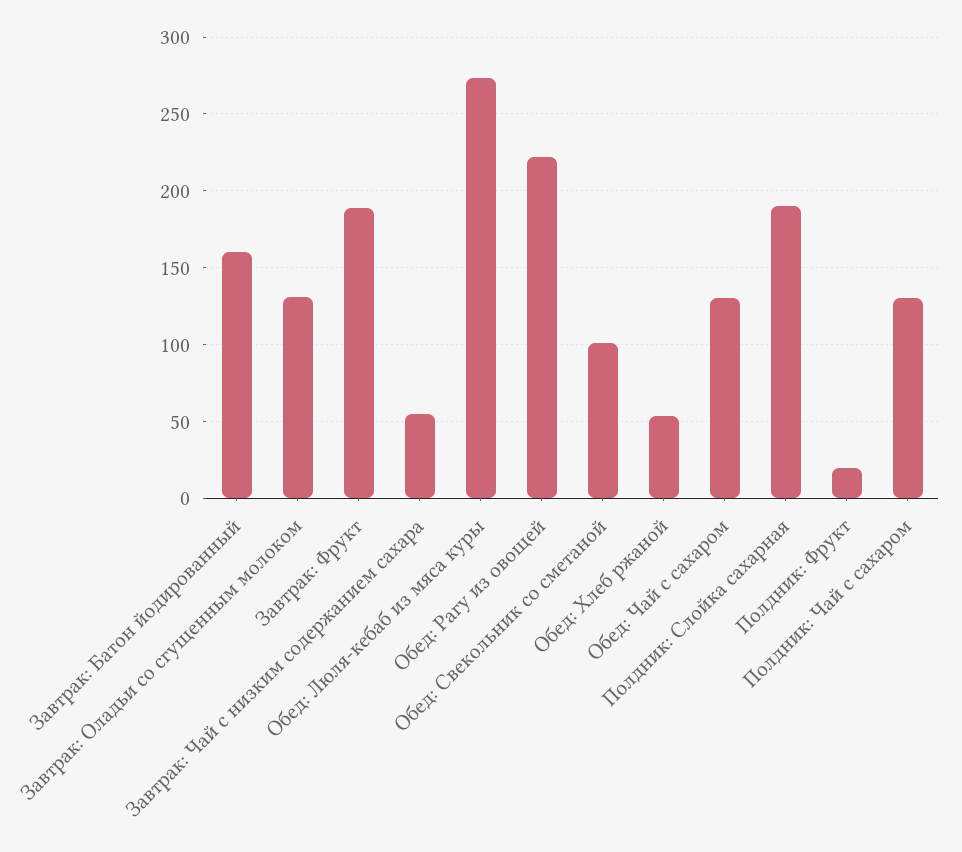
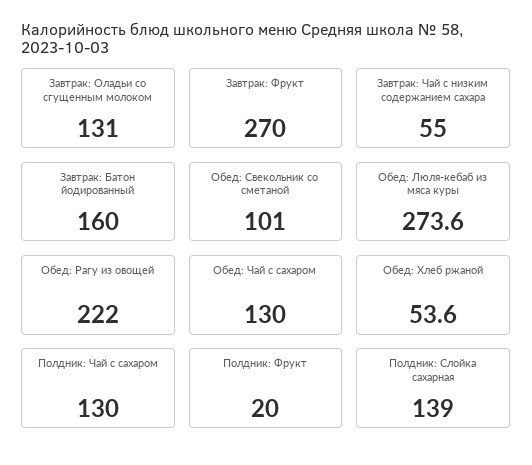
  {
    "Завтрак: Батон йодированный": 160,
    "Завтрак: Оладьи со сгущенным молоком": 131,
-   "Завтрак: Фрукт": 190,
+   "Завтрак: Фрукт": 270,
    "Завтрак: Чай с низким содержанием сахара": 55,
    "Обед: Люля-кебаб из мяса куры": 273.6,
    "Обед: Рагу из овощей": 222,
    "Обед: Свекольник со сметаной": 101,
    "Обед: Хлеб ржаной": 53.6,
    "Обед: Чай с сахаром": 130,
-   "Полдник: Слойка сахарная": 190,
+   "Полдник: Слойка сахарная": 139,
    "Полдник: Фрукт": 20,
    "Полдник: Чай с сахаром": 130
  }

